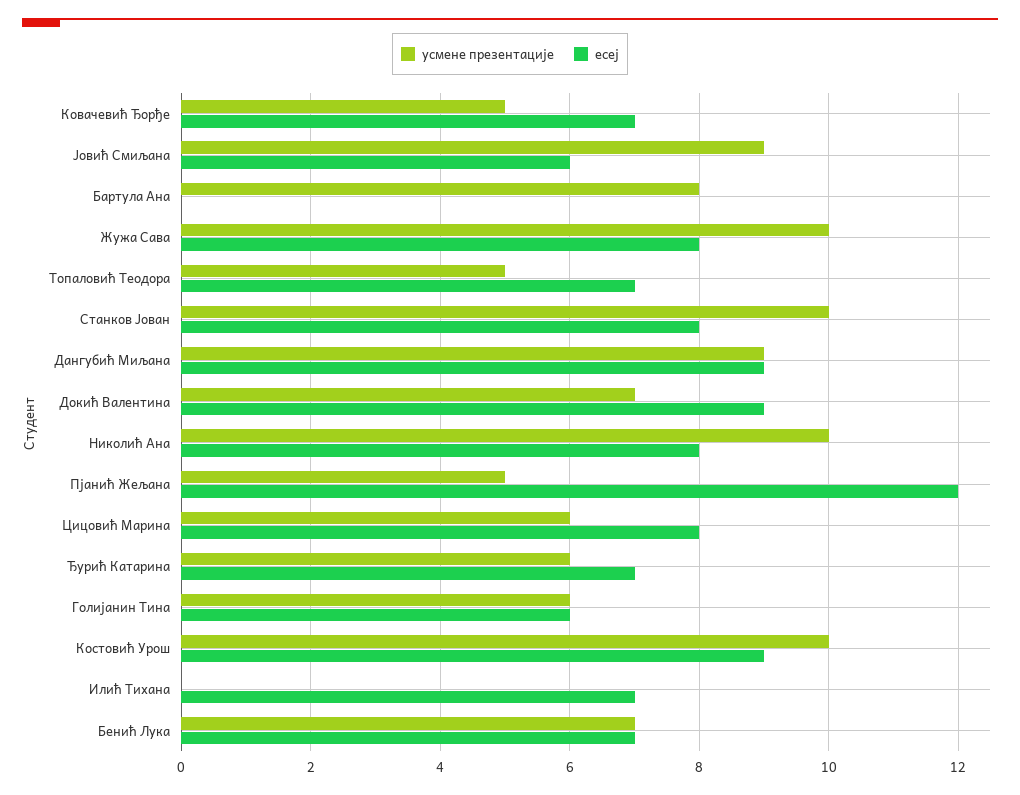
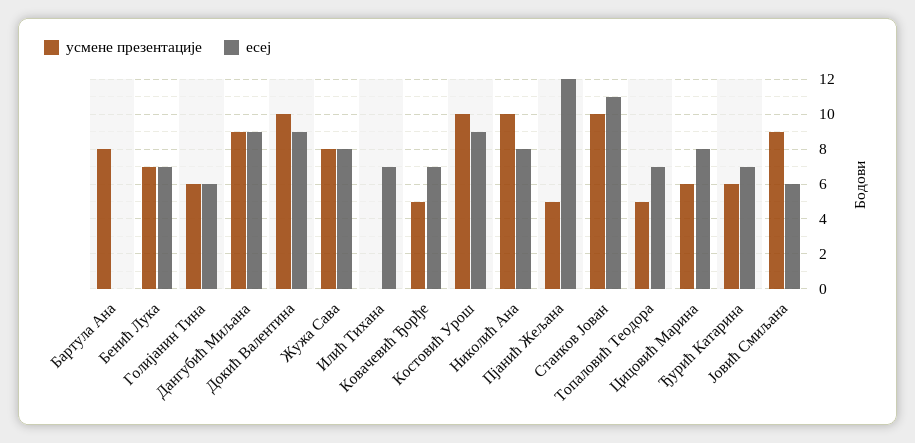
  {
    "усмене презентације": {
      "Ковачевић Ђорђе": 5,
      "Јовић Смиљана": 9,
      "Бартула Ана": 8,
-     "Жужа Сава": 10,
+     "Жужа Сава": 8,
      "Топаловић Теодора": 5,
      "Станков Јован": 10,
      "Дангубић Миљана": 9,
-     "Докић Валентина": 7,
+     "Докић Валентина": 10,
      "Николић Ана": 10,
      "Пјанић Жељана": 5,
      "Цицовић Марина": 6,
      "Ђурић Катарина": 6,
      "Голијанин Тина": 6,
      "Костовић Урош": 10,
      "Илић Тихана": 0,
      "Бенић Лука": 7
    },
    "есеј": {
      "Ковачевић Ђорђе": 7,
      "Јовић Смиљана": 6,
      "Бартула Ана": 0,
      "Жужа Сава": 8,
      "Топаловић Теодора": 7,
-     "Станков Јован": 8,
+     "Станков Јован": 11,
      "Дангубић Миљана": 9,
      "Докић Валентина": 9,
      "Николић Ана": 8,
      "Пјанић Жељана": 12,
      "Цицовић Марина": 8,
      "Ђурић Катарина": 7,
      "Голијанин Тина": 6,
      "Костовић Урош": 9,
      "Илић Тихана": 7,
      "Бенић Лука": 7
    }
  }

